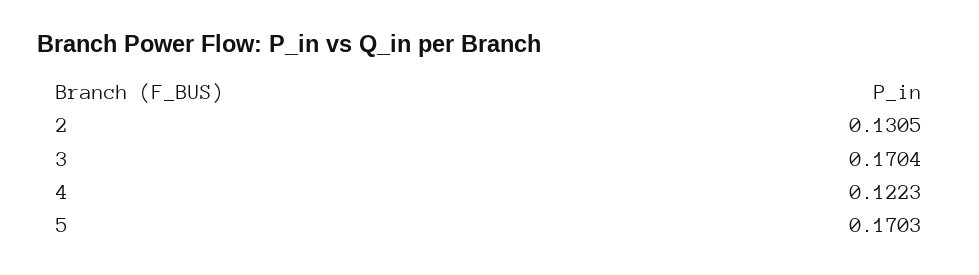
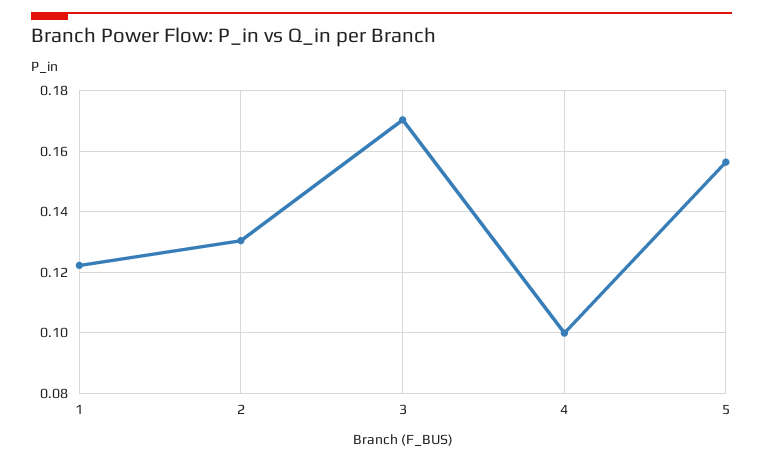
  {
    "2": 0.1305,
    "3": 0.1704,
-   "4": 0.1223,
+   "4": 0.1,
-   "5": 0.1703
+   "5": 0.156,
+   "1": 0.122
  }

